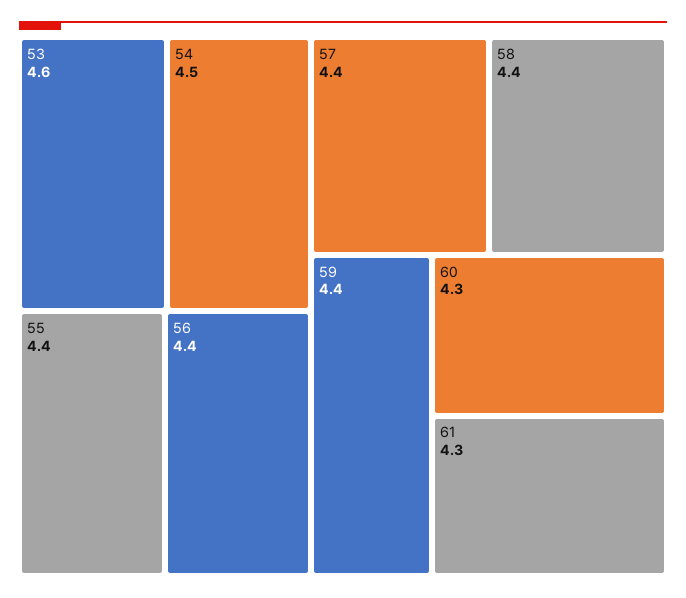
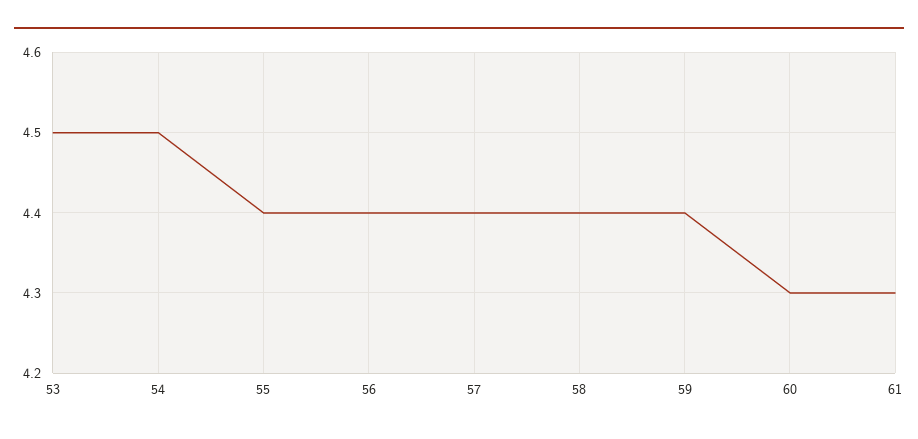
  {
-   "53": 4.6,
+   "53": 4.5,
    "54": 4.5,
    "55": 4.4,
    "56": 4.4,
    "57": 4.4,
    "58": 4.4,
    "59": 4.4,
    "60": 4.3,
    "61": 4.3
  }

